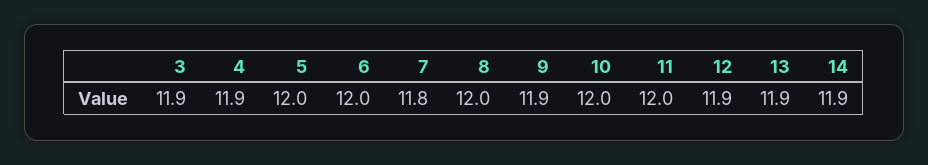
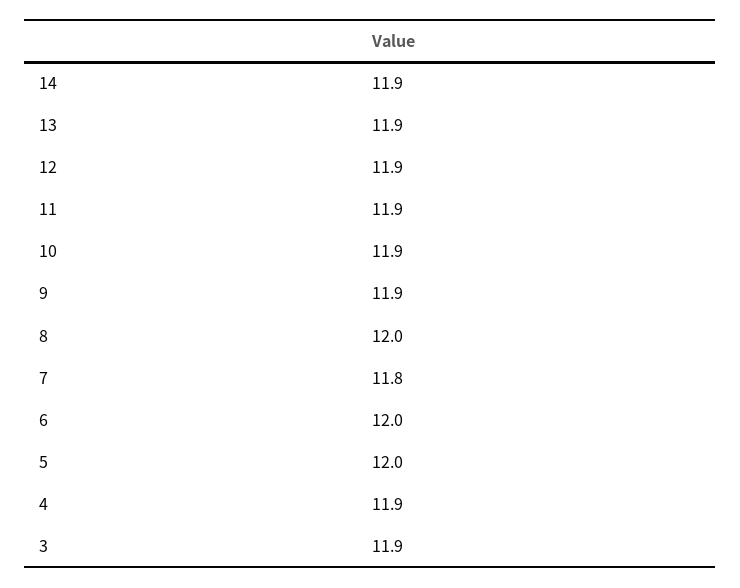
  {
    "3": 11.9,
    "4": 11.9,
    "5": 12,
    "6": 12,
    "7": 11.8,
    "8": 12,
    "9": 11.9,
-   "10": 12,
+   "10": 11.9,
-   "11": 12,
+   "11": 11.9,
    "12": 11.9,
    "13": 11.9,
    "14": 11.9
  }

